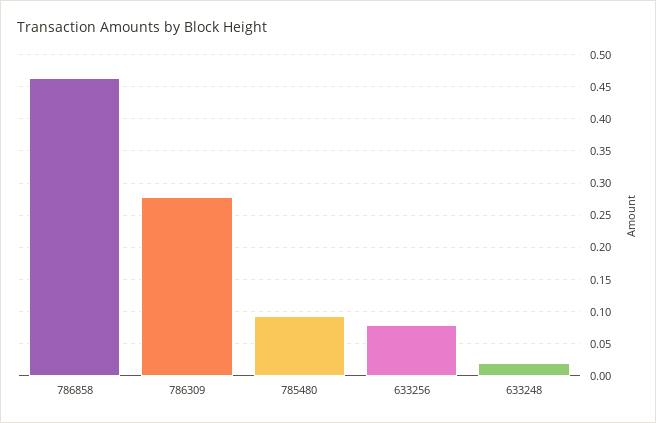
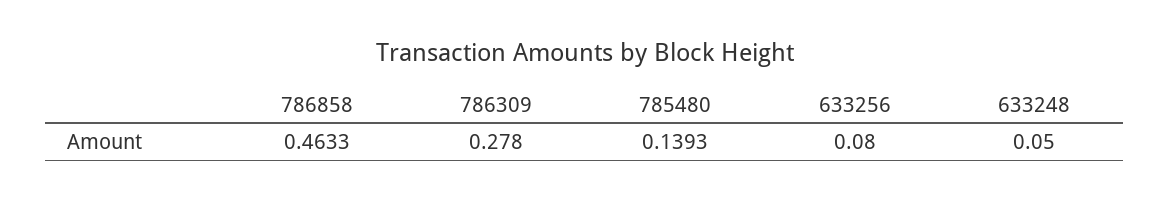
  {
    "786858": 0.4633,
    "786309": 0.278,
-   "785480": 0.09,
+   "785480": 0.1393,
    "633256": 0.08,
-   "633248": 0.02
+   "633248": 0.05
  }

